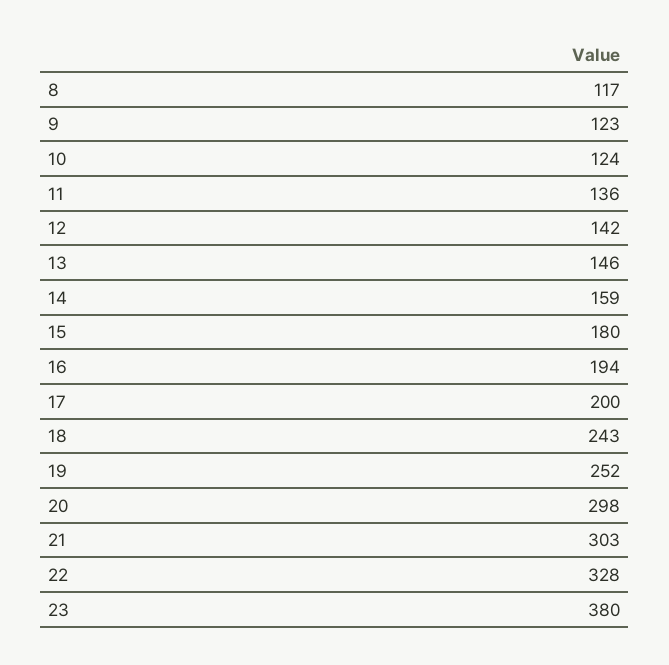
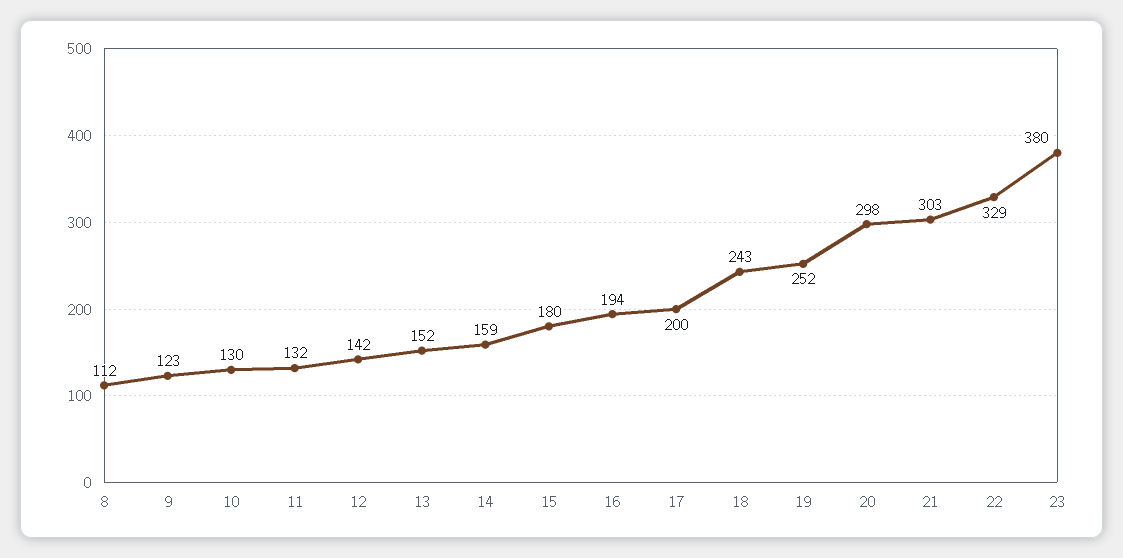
  {
-   "8": 117,
+   "8": 112,
    "9": 123,
-   "10": 124,
+   "10": 130,
-   "11": 136,
+   "11": 132,
    "12": 142,
-   "13": 146,
+   "13": 152,
    "14": 159,
    "15": 180,
    "16": 194,
    "17": 200,
    "18": 243,
    "19": 252,
    "20": 298,
    "21": 303,
-   "22": 328,
+   "22": 329,
    "23": 380
  }

